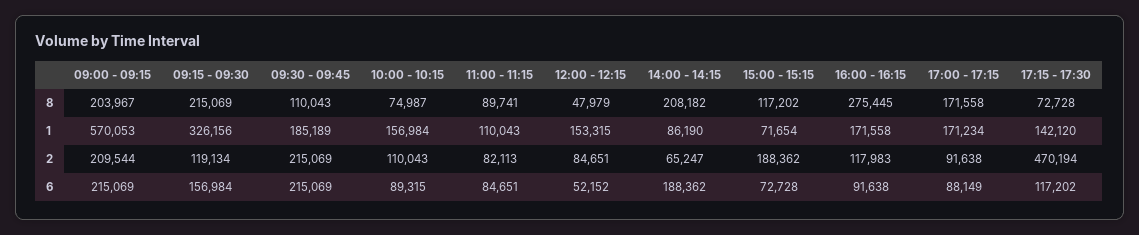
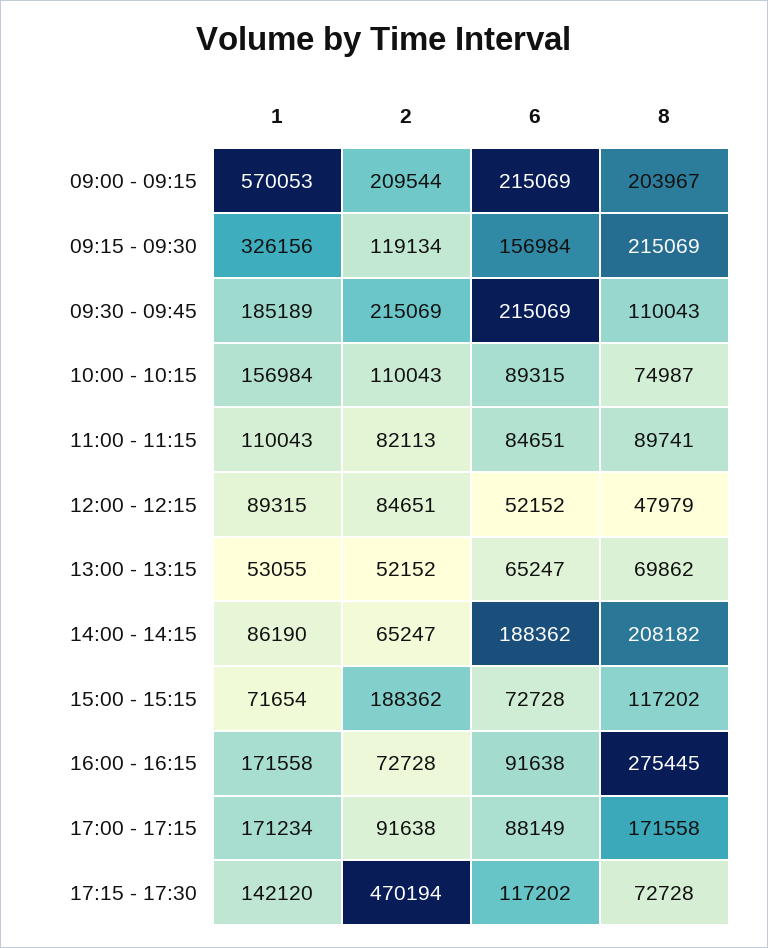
  {
    "09:00 - 09:15": {
      "8": 203967,
      "1": 570053,
      "2": 209544,
      "6": 215069
    },
    "09:15 - 09:30": {
      "8": 215069,
      "1": 326156,
      "2": 119134,
      "6": 156984
    },
    "09:30 - 09:45": {
      "8": 110043,
      "1": 185189,
      "2": 215069,
      "6": 215069
    },
    "10:00 - 10:15": {
      "8": 74987,
      "1": 156984,
      "2": 110043,
      "6": 89315
    },
    "11:00 - 11:15": {
      "8": 89741,
      "1": 110043,
      "2": 82113,
      "6": 84651
    },
    "12:00 - 12:15": {
      "8": 47979,
-     "1": 153315,
+     "1": 89315,
      "2": 84651,
      "6": 52152
    },
    "14:00 - 14:15": {
      "8": 208182,
      "1": 86190,
      "2": 65247,
      "6": 188362
    },
    "15:00 - 15:15": {
      "8": 117202,
      "1": 71654,
      "2": 188362,
      "6": 72728
    },
    "16:00 - 16:15": {
      "8": 275445,
      "1": 171558,
-     "2": 117983,
+     "2": 72728,
      "6": 91638
    },
    "17:00 - 17:15": {
      "8": 171558,
      "1": 171234,
      "2": 91638,
      "6": 88149
    },
    "17:15 - 17:30": {
      "8": 72728,
      "1": 142120,
      "2": 470194,
      "6": 117202
-   }
+   },
+   "13:00 - 13:15": {
+     "1": 53055,
+     "2": 52152,
+     "6": 65247,
+     "8": 69862
+   }
  }

